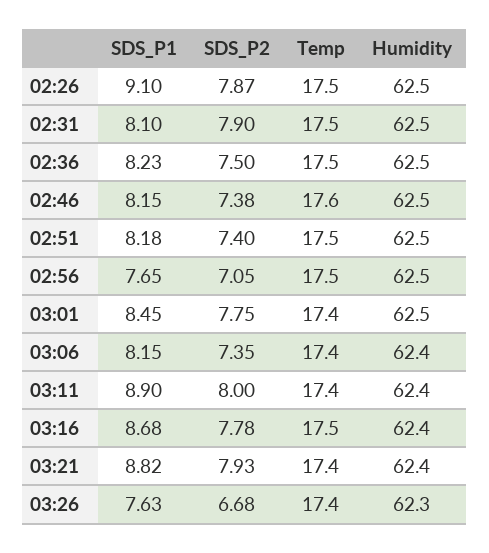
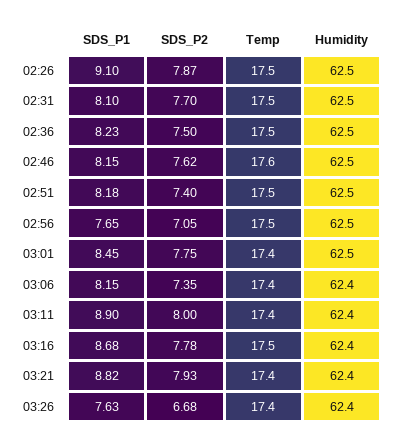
  {
    "SDS_P1": {
      "02:26": 9.1,
      "02:31": 8.1,
      "02:36": 8.23,
      "02:46": 8.15,
      "02:51": 8.18,
      "02:56": 7.65,
      "03:01": 8.45,
      "03:06": 8.15,
      "03:11": 8.9,
      "03:16": 8.68,
      "03:21": 8.82,
      "03:26": 7.63
    },
    "SDS_P2": {
      "02:26": 7.87,
-     "02:31": 7.9,
+     "02:31": 7.7,
      "02:36": 7.5,
-     "02:46": 7.38,
+     "02:46": 7.62,
      "02:51": 7.4,
      "02:56": 7.05,
      "03:01": 7.75,
      "03:06": 7.35,
      "03:11": 8,
      "03:16": 7.78,
      "03:21": 7.93,
      "03:26": 6.68
    },
    "Temp": {
      "02:26": 17.5,
      "02:31": 17.5,
      "02:36": 17.5,
      "02:46": 17.6,
      "02:51": 17.5,
      "02:56": 17.5,
      "03:01": 17.4,
      "03:06": 17.4,
      "03:11": 17.4,
      "03:16": 17.5,
      "03:21": 17.4,
      "03:26": 17.4
    },
    "Humidity": {
      "02:26": 62.5,
      "02:31": 62.5,
      "02:36": 62.5,
      "02:46": 62.5,
      "02:51": 62.5,
      "02:56": 62.5,
      "03:01": 62.5,
      "03:06": 62.4,
      "03:11": 62.4,
      "03:16": 62.4,
      "03:21": 62.4,
-     "03:26": 62.3
+     "03:26": 62.4
    }
  }

